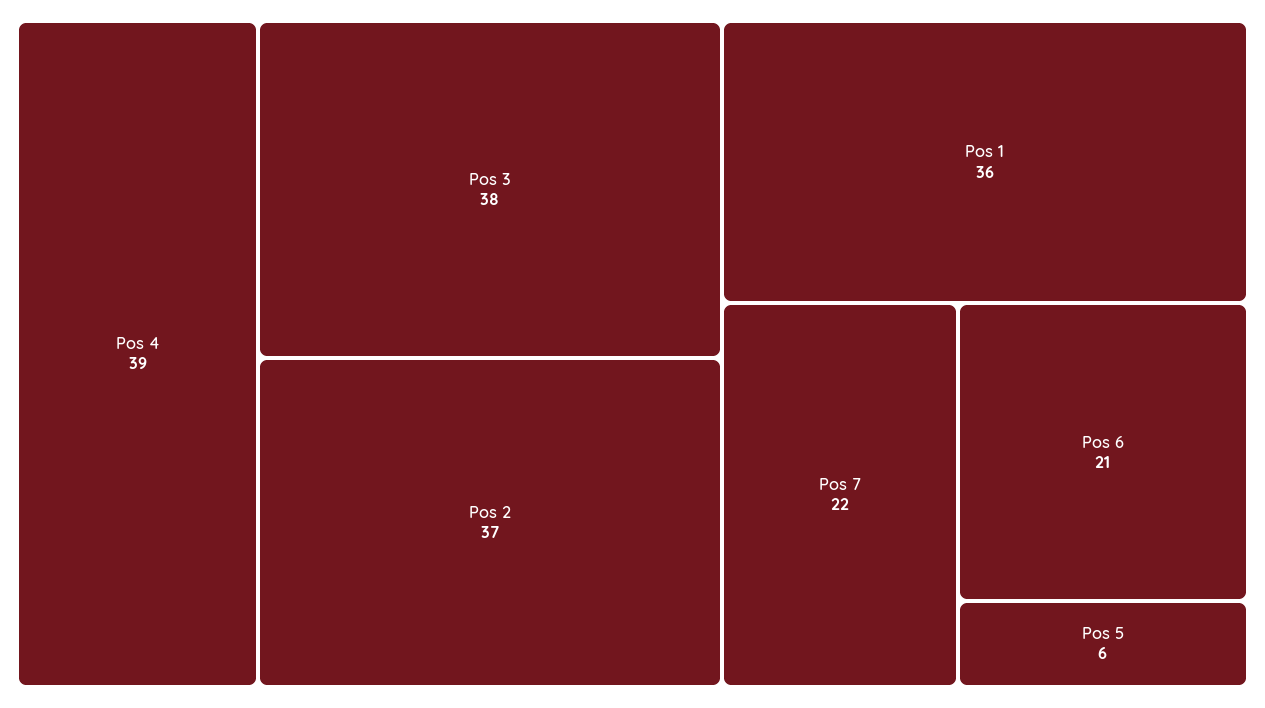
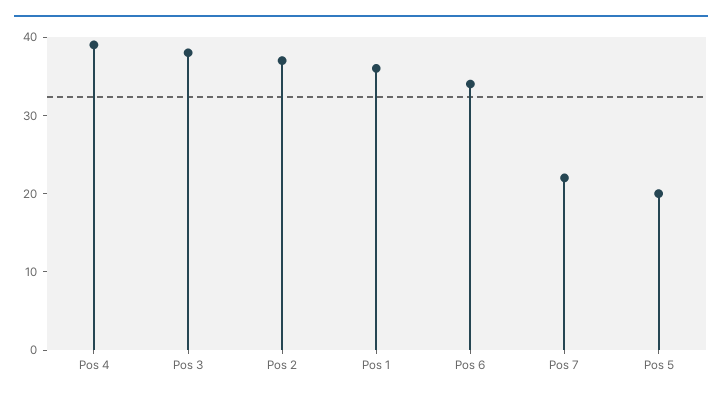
  {
    "Pos 4": 39,
    "Pos 3": 38,
    "Pos 2": 37,
    "Pos 1": 36,
    "Pos 7": 22,
-   "Pos 6": 21,
+   "Pos 6": 35,
-   "Pos 5": 6
+   "Pos 5": 20
  }

